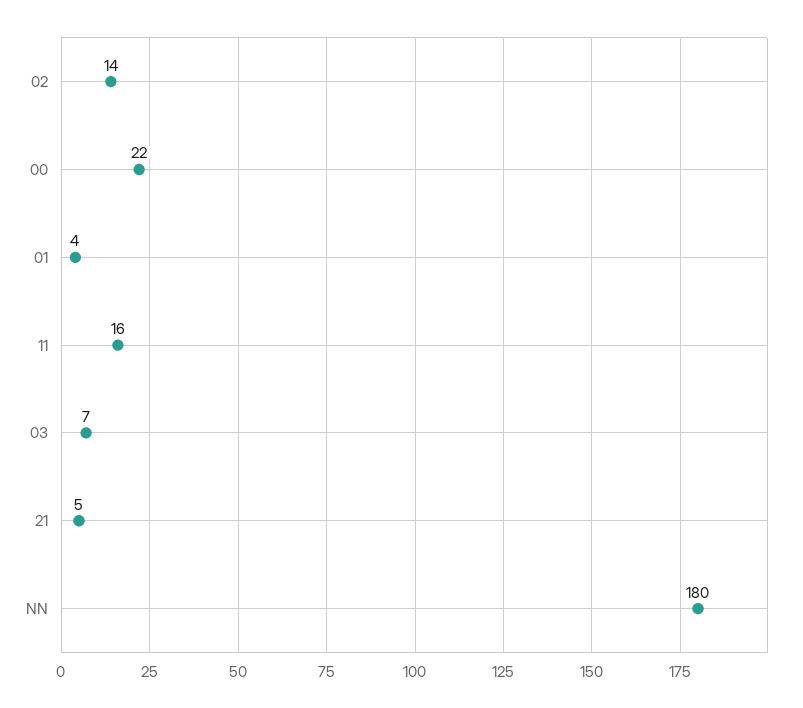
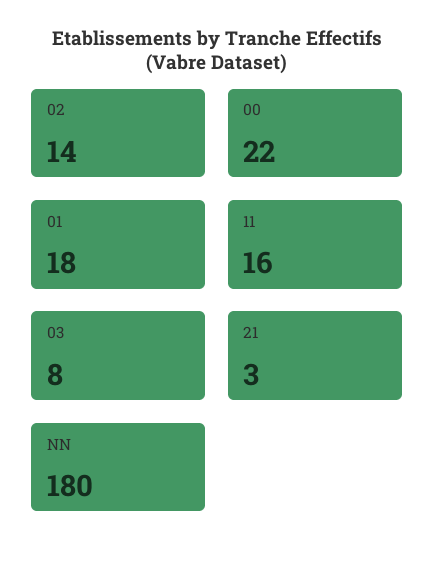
  {
    "02": 14,
    "00": 22,
-   "01": 4,
+   "01": 18,
    "11": 16,
-   "03": 7,
+   "03": 8,
-   "21": 5,
+   "21": 3,
    "NN": 180
  }

